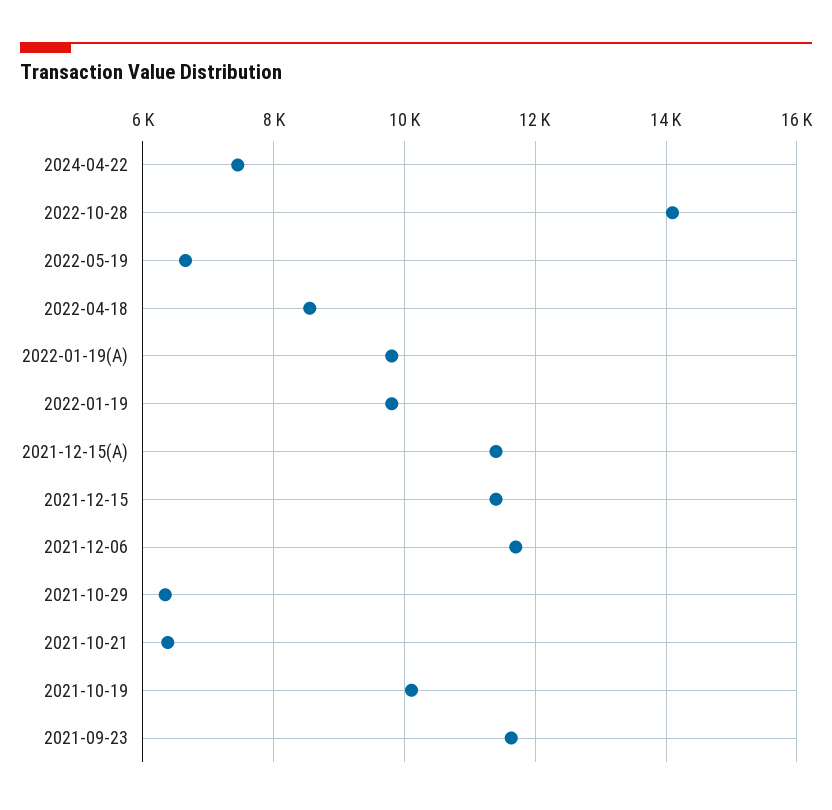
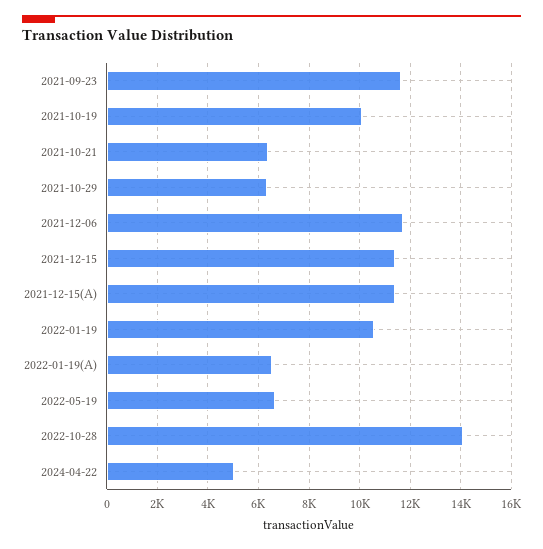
  {
-   "2024-04-22": 7400,
+   "2024-04-22": 5000,
    "2022-10-28": 14200,
    "2022-05-19": 6600,
-   "2022-04-18": 8600,
-   "2022-01-19(A)": 9800,
+   "2022-01-19(A)": 6500,
-   "2022-01-19": 9800,
+   "2022-01-19": 10500,
    "2021-12-15(A)": 11400,
    "2021-12-15": 11400,
    "2021-12-06": 11800,
    "2021-10-29": 6400,
    "2021-10-21": 6400,
    "2021-10-19": 10200,
    "2021-09-23": 11600
  }

